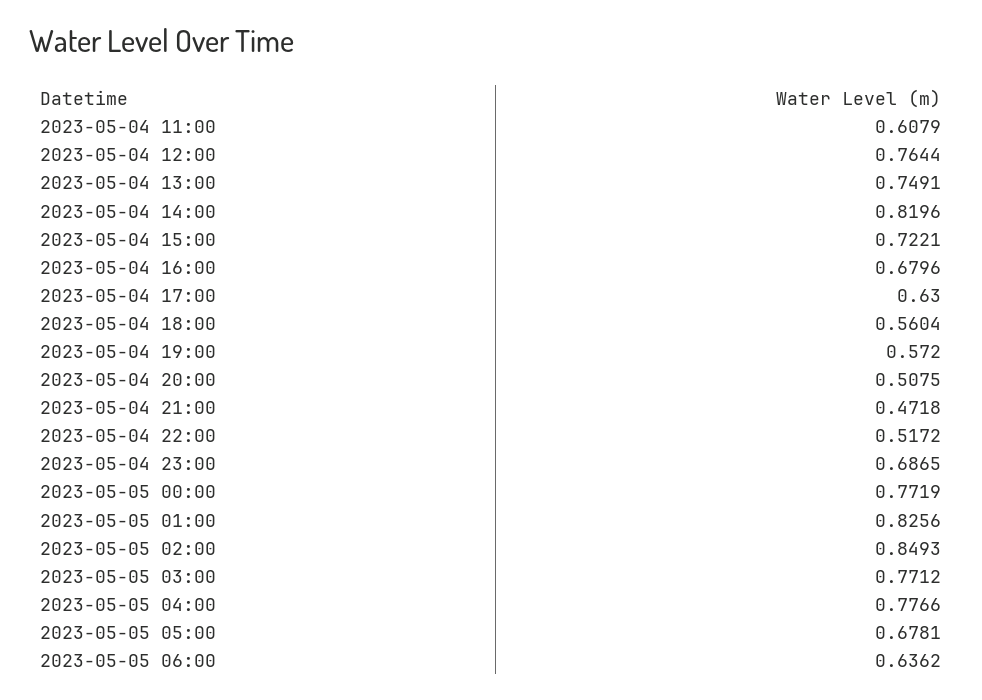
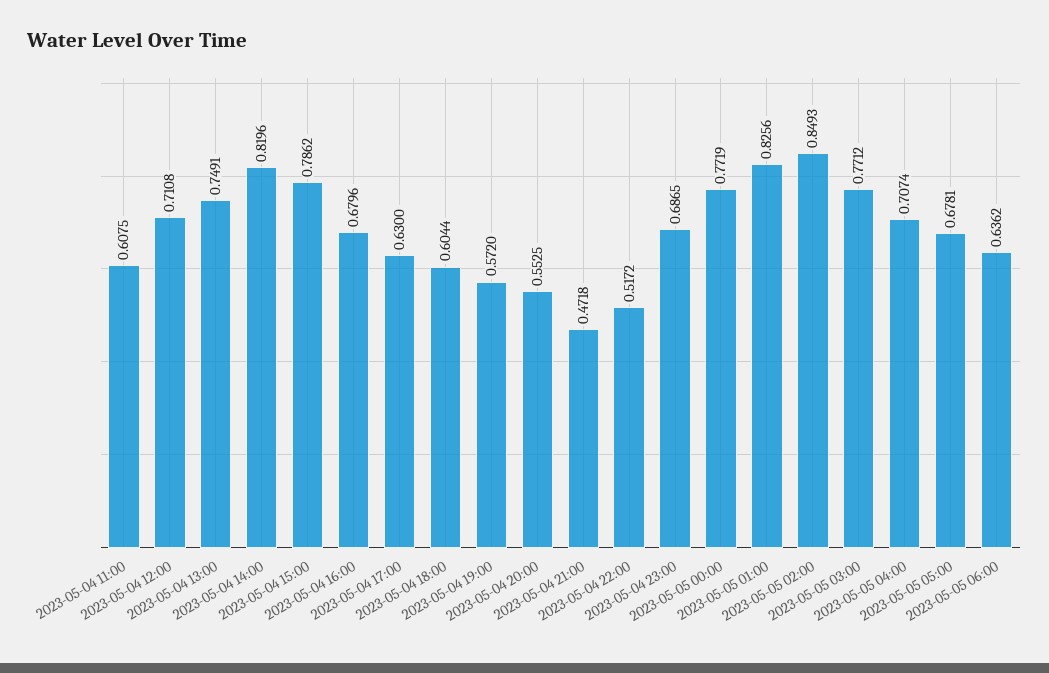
  {
-   "2023-05-04 11:00": 0.6079,
+   "2023-05-04 11:00": 0.6075,
-   "2023-05-04 12:00": 0.7644,
+   "2023-05-04 12:00": 0.7108,
    "2023-05-04 13:00": 0.7491,
    "2023-05-04 14:00": 0.8196,
-   "2023-05-04 15:00": 0.7221,
+   "2023-05-04 15:00": 0.7862,
    "2023-05-04 16:00": 0.6796,
    "2023-05-04 17:00": 0.63,
-   "2023-05-04 18:00": 0.5604,
+   "2023-05-04 18:00": 0.6044,
    "2023-05-04 19:00": 0.572,
-   "2023-05-04 20:00": 0.5075,
+   "2023-05-04 20:00": 0.5525,
    "2023-05-04 21:00": 0.4718,
    "2023-05-04 22:00": 0.5172,
    "2023-05-04 23:00": 0.6865,
    "2023-05-05 00:00": 0.7719,
    "2023-05-05 01:00": 0.8256,
    "2023-05-05 02:00": 0.8493,
    "2023-05-05 03:00": 0.7712,
-   "2023-05-05 04:00": 0.7766,
+   "2023-05-05 04:00": 0.7074,
    "2023-05-05 05:00": 0.6781,
    "2023-05-05 06:00": 0.6362
  }

